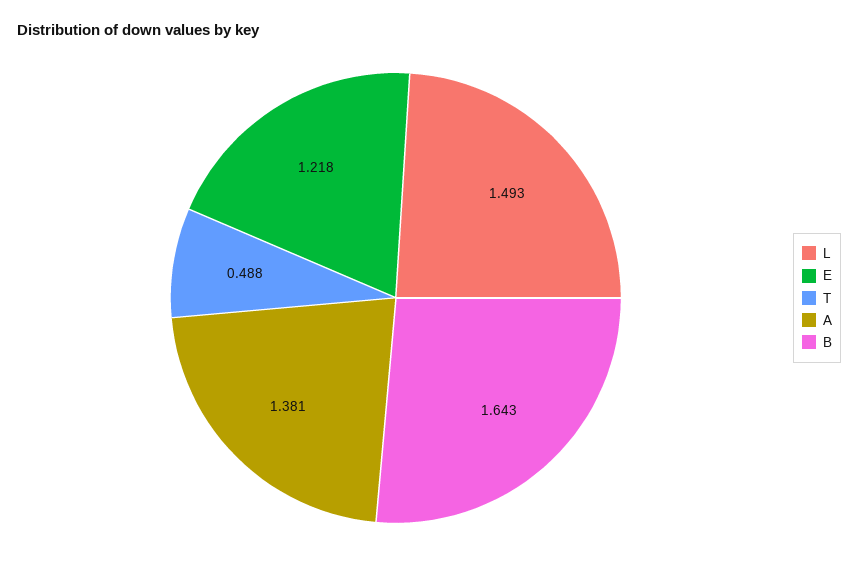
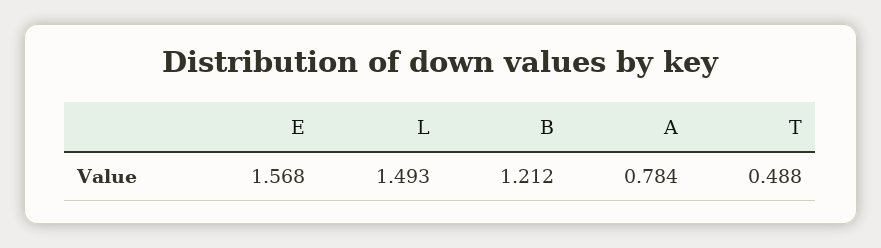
  {
    "L": 1.493,
-   "E": 1.218,
+   "E": 1.568,
    "T": 0.488,
-   "A": 1.381,
+   "A": 0.784,
-   "B": 1.643
+   "B": 1.212
  }

